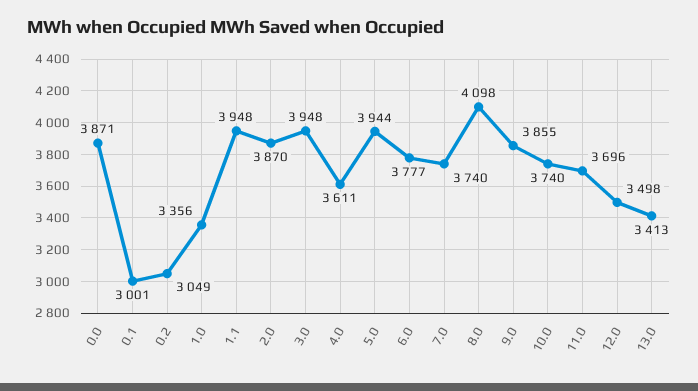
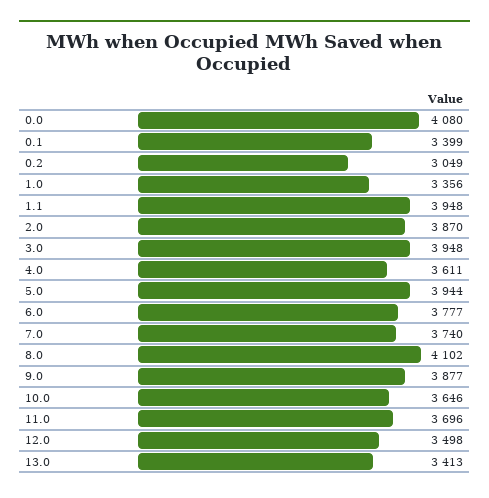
  {
-   "0.0": 3871,
+   "0.0": 4080,
-   "0.1": 3001,
+   "0.1": 3399,
    "0.2": 3049,
    "1.0": 3356,
    "1.1": 3948,
    "2.0": 3870,
    "3.0": 3948,
    "4.0": 3611,
    "5.0": 3944,
    "6.0": 3777,
    "7.0": 3740,
-   "8.0": 4098,
+   "8.0": 4102,
-   "9.0": 3855,
+   "9.0": 3877,
-   "10.0": 3740,
+   "10.0": 3646,
    "11.0": 3696,
    "12.0": 3498,
    "13.0": 3413
  }

